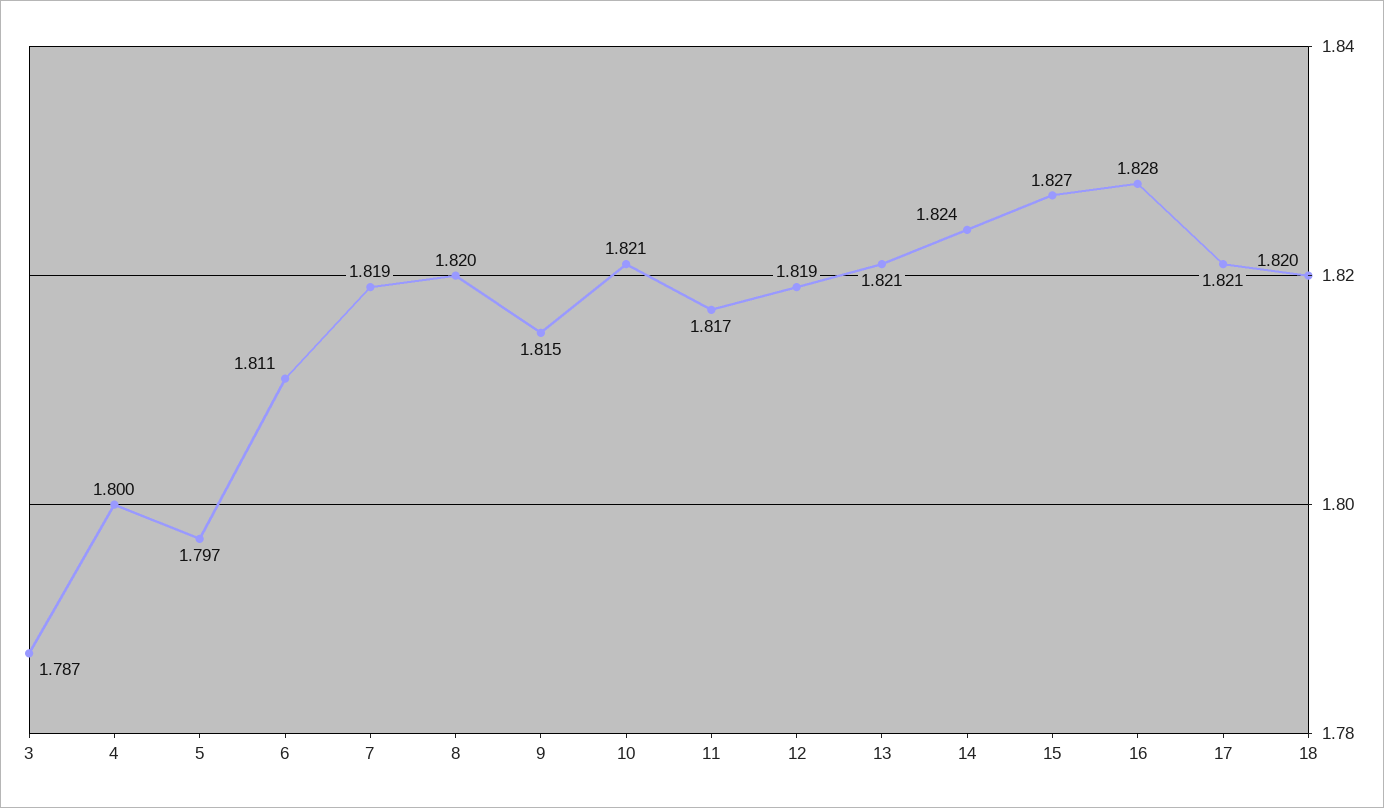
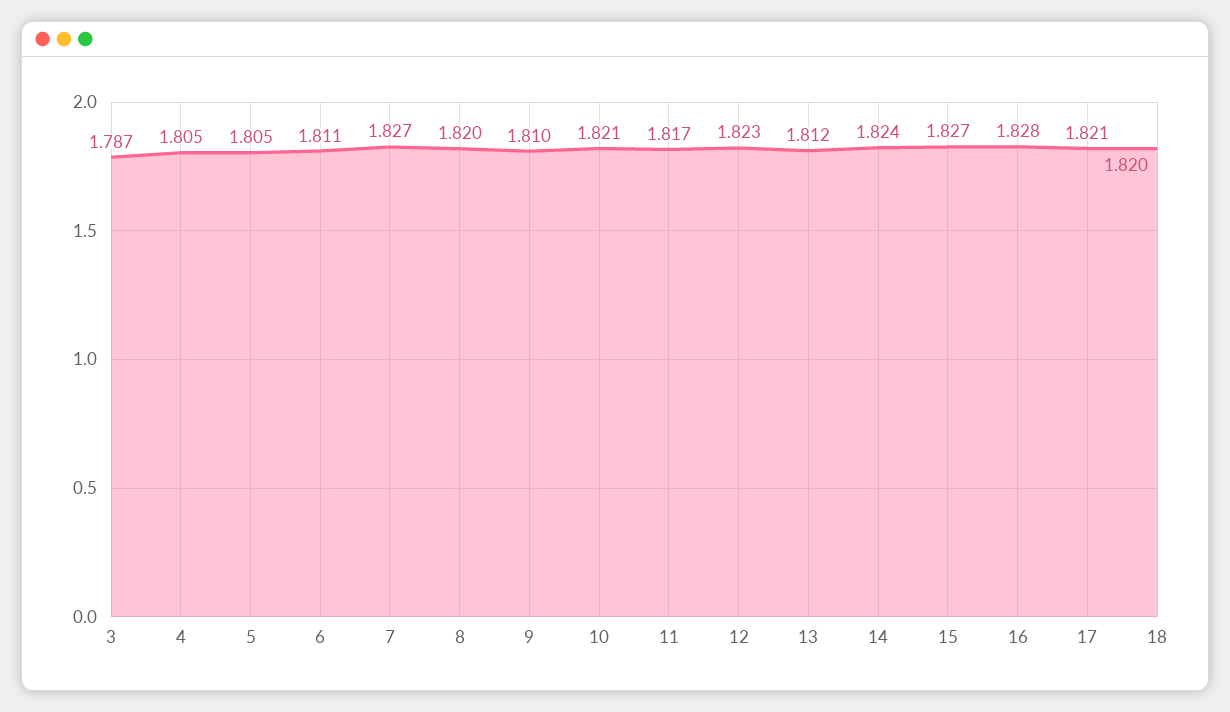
  {
    "3": 1.787,
-   "4": 1.8,
+   "4": 1.805,
-   "5": 1.797,
+   "5": 1.805,
    "6": 1.811,
-   "7": 1.819,
+   "7": 1.827,
    "8": 1.82,
-   "9": 1.815,
+   "9": 1.81,
    "10": 1.821,
    "11": 1.817,
-   "12": 1.819,
+   "12": 1.823,
-   "13": 1.821,
+   "13": 1.812,
    "14": 1.824,
    "15": 1.827,
    "16": 1.828,
    "17": 1.821,
    "18": 1.82
  }

